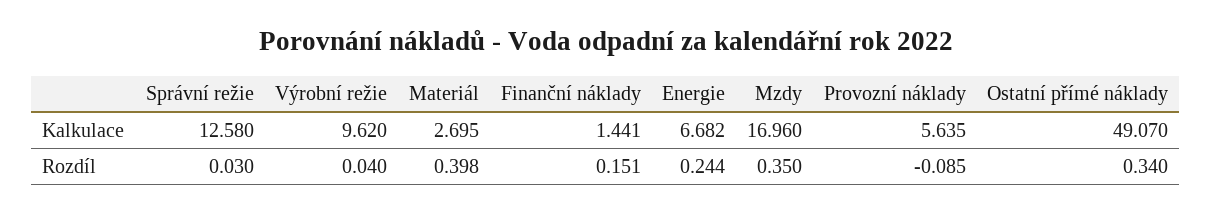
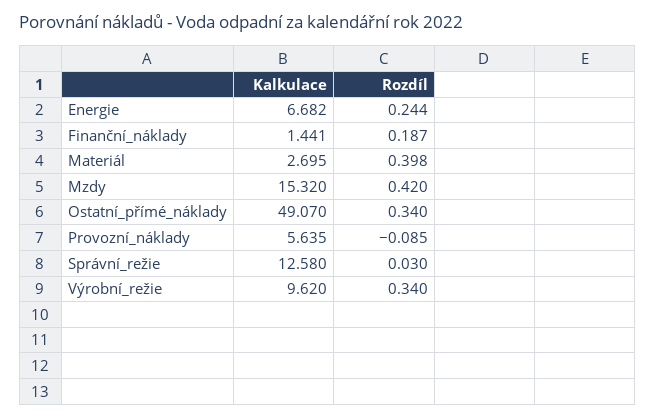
  {
    "Správní režie": {
      "Kalkulace": 12.58,
      "Rozdíl": 0.03
    },
    "Výrobní režie": {
      "Kalkulace": 9.62,
-     "Rozdíl": 0.04
+     "Rozdíl": 0.34
    },
    "Materiál": {
      "Kalkulace": 2.695,
      "Rozdíl": 0.398
    },
    "Finanční náklady": {
      "Kalkulace": 1.441,
-     "Rozdíl": 0.151
+     "Rozdíl": 0.187
    },
    "Energie": {
      "Kalkulace": 6.682,
      "Rozdíl": 0.244
    },
    "Mzdy": {
-     "Kalkulace": 16.96,
+     "Kalkulace": 15.32,
-     "Rozdíl": 0.35
+     "Rozdíl": 0.42
    },
    "Provozní náklady": {
      "Kalkulace": 5.635,
      "Rozdíl": -0.085
    },
    "Ostatní přímé náklady": {
      "Kalkulace": 49.07,
      "Rozdíl": 0.34
    }
  }

